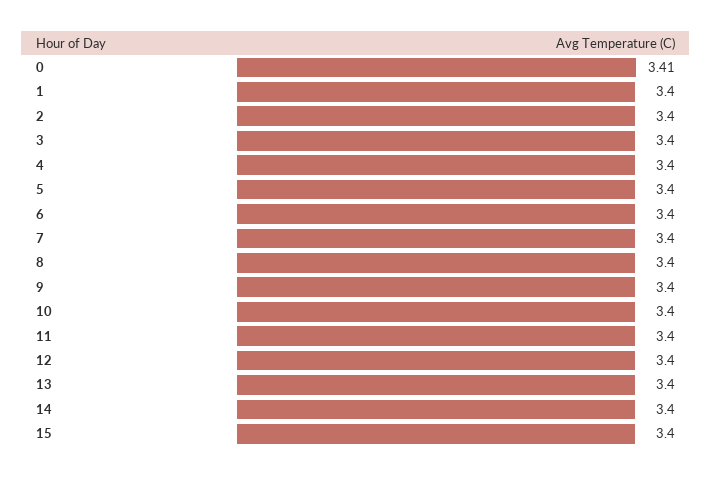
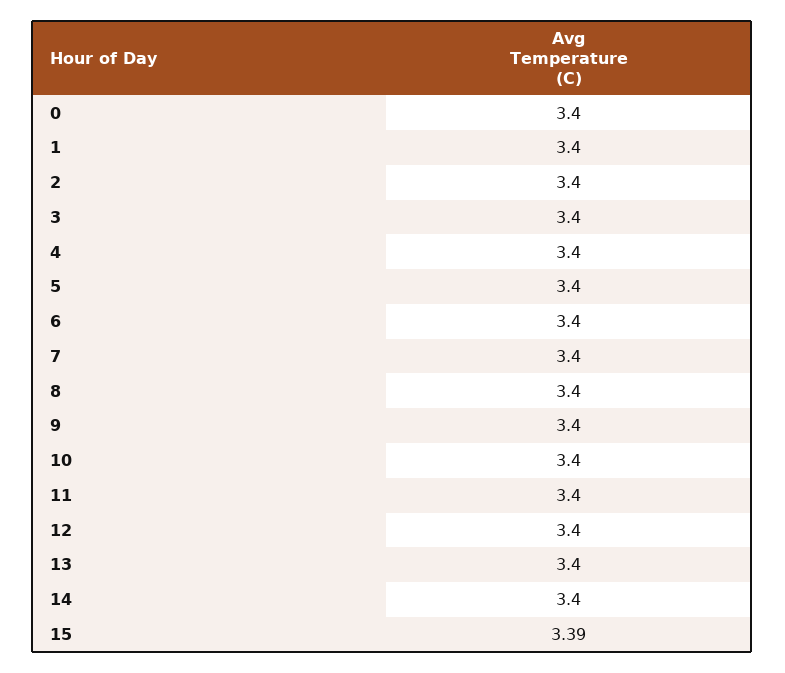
  {
-   "0": 3.41,
+   "0": 3.4,
    "1": 3.4,
    "2": 3.4,
    "3": 3.4,
    "4": 3.4,
    "5": 3.4,
    "6": 3.4,
    "7": 3.4,
    "8": 3.4,
    "9": 3.4,
    "10": 3.4,
    "11": 3.4,
    "12": 3.4,
    "13": 3.4,
    "14": 3.4,
-   "15": 3.4
+   "15": 3.39
  }

